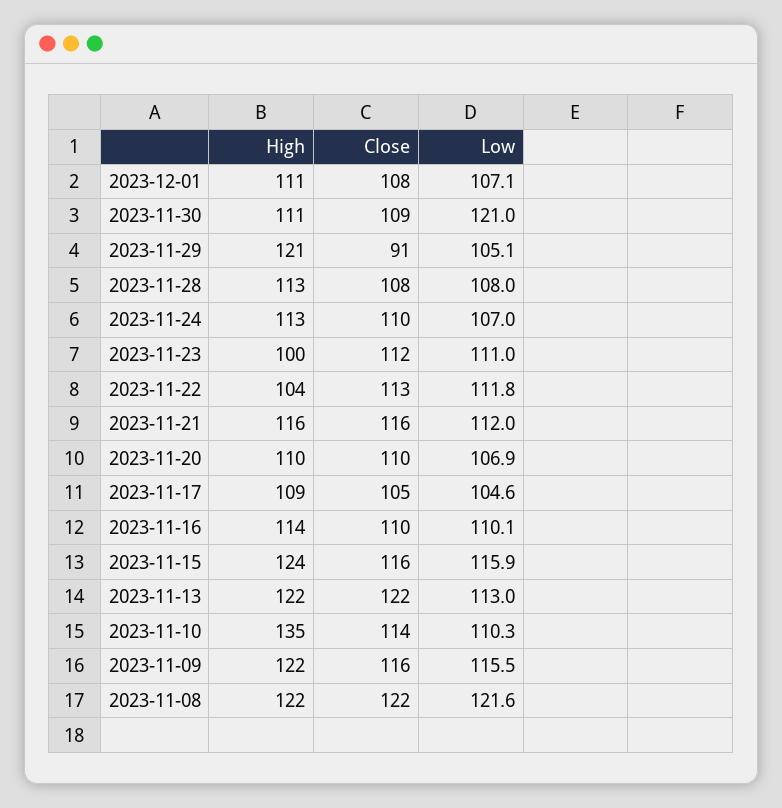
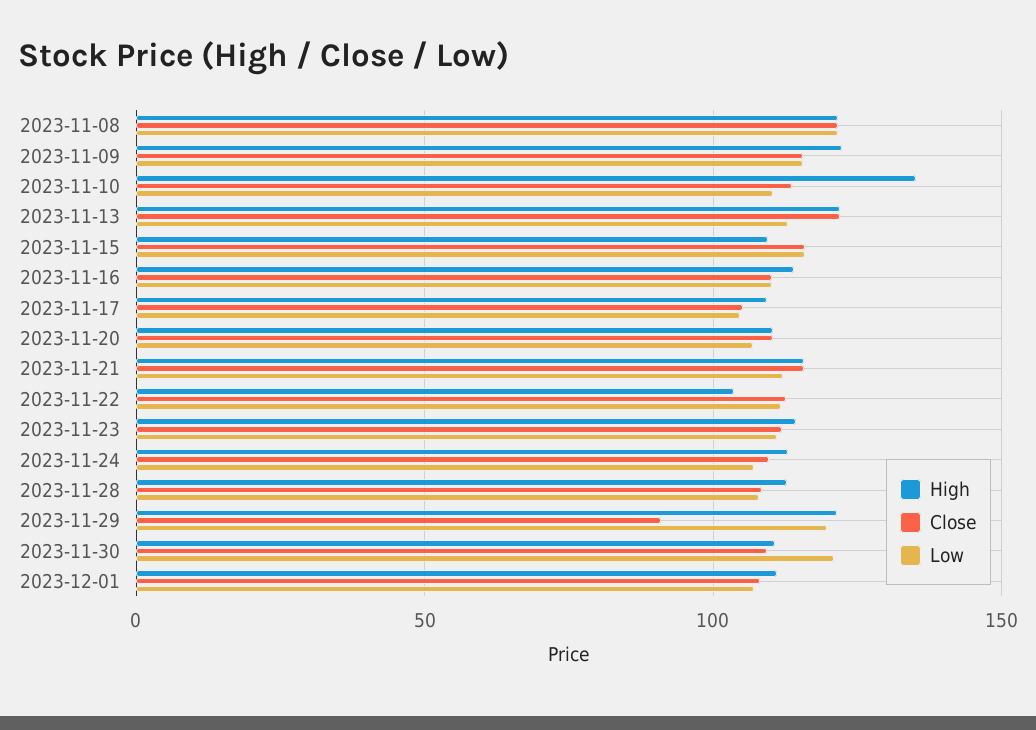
  {
    "High": {
      "2023-12-01": 111,
      "2023-11-30": 111,
      "2023-11-29": 121,
      "2023-11-28": 113,
      "2023-11-24": 113,
-     "2023-11-23": 100,
+     "2023-11-23": 115,
      "2023-11-22": 104,
      "2023-11-21": 116,
      "2023-11-20": 110,
      "2023-11-17": 109,
      "2023-11-16": 114,
-     "2023-11-15": 124,
+     "2023-11-15": 110,
      "2023-11-13": 122,
      "2023-11-10": 135,
      "2023-11-09": 122,
      "2023-11-08": 122
    },
    "Close": {
      "2023-12-01": 108,
      "2023-11-30": 109,
      "2023-11-29": 91,
      "2023-11-28": 108,
      "2023-11-24": 110,
      "2023-11-23": 112,
      "2023-11-22": 113,
      "2023-11-21": 116,
      "2023-11-20": 110,
      "2023-11-17": 105,
      "2023-11-16": 110,
      "2023-11-15": 116,
      "2023-11-13": 122,
      "2023-11-10": 114,
      "2023-11-09": 116,
      "2023-11-08": 122
    },
    "Low": {
      "2023-12-01": 107.1,
      "2023-11-30": 121,
-     "2023-11-29": 105.1,
+     "2023-11-29": 120,
      "2023-11-28": 108,
      "2023-11-24": 107,
      "2023-11-23": 111,
      "2023-11-22": 111.8,
      "2023-11-21": 112,
      "2023-11-20": 106.9,
      "2023-11-17": 104.6,
      "2023-11-16": 110.1,
      "2023-11-15": 115.9,
      "2023-11-13": 113,
      "2023-11-10": 110.3,
      "2023-11-09": 115.5,
      "2023-11-08": 121.6
    }
  }

